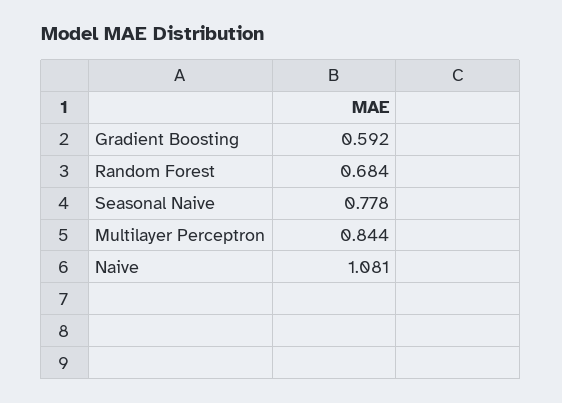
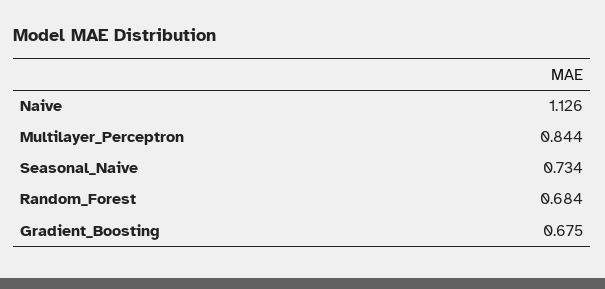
  {
-   "Gradient Boosting": 0.592,
+   "Gradient Boosting": 0.675,
    "Random Forest": 0.684,
-   "Seasonal Naive": 0.778,
+   "Seasonal Naive": 0.734,
    "Multilayer Perceptron": 0.844,
-   "Naive": 1.081
+   "Naive": 1.126
  }

